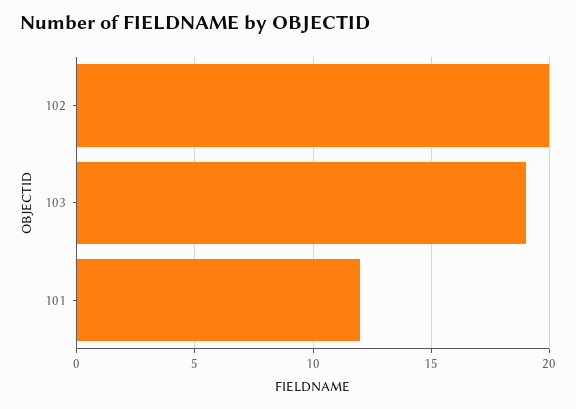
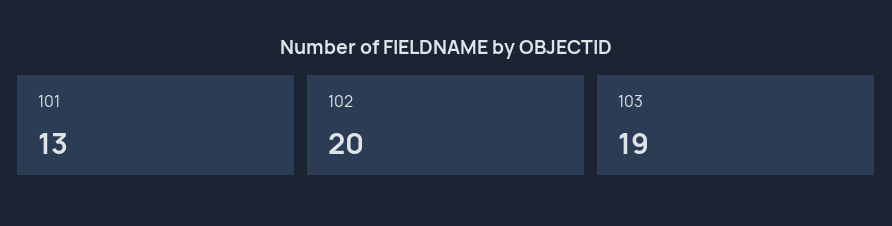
  {
    "102": 20,
    "103": 19,
-   "101": 12
+   "101": 13
  }

